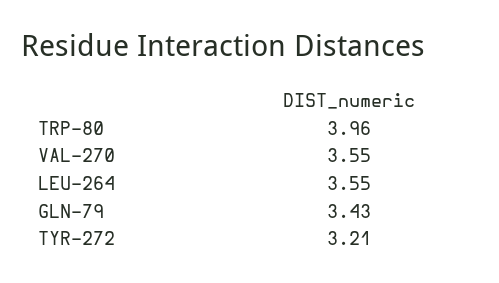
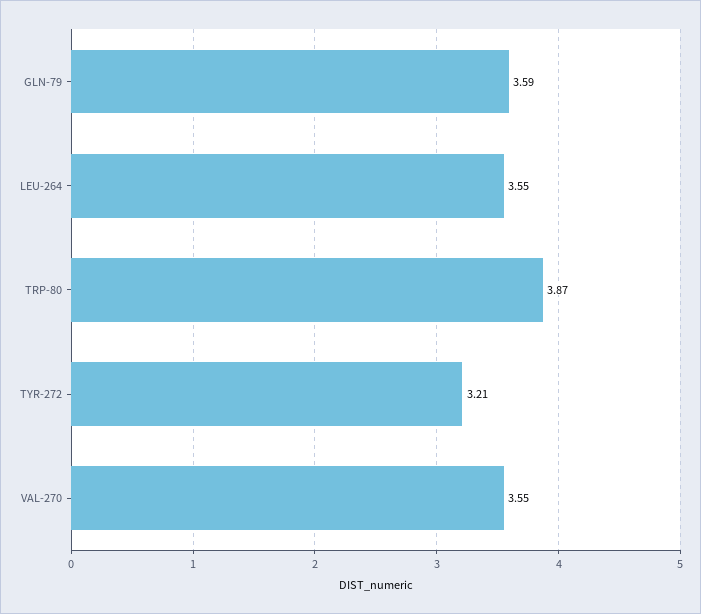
  {
-   "TRP-80": 3.96,
+   "TRP-80": 3.87,
    "VAL-270": 3.55,
    "LEU-264": 3.55,
-   "GLN-79": 3.43,
+   "GLN-79": 3.59,
    "TYR-272": 3.21
  }

